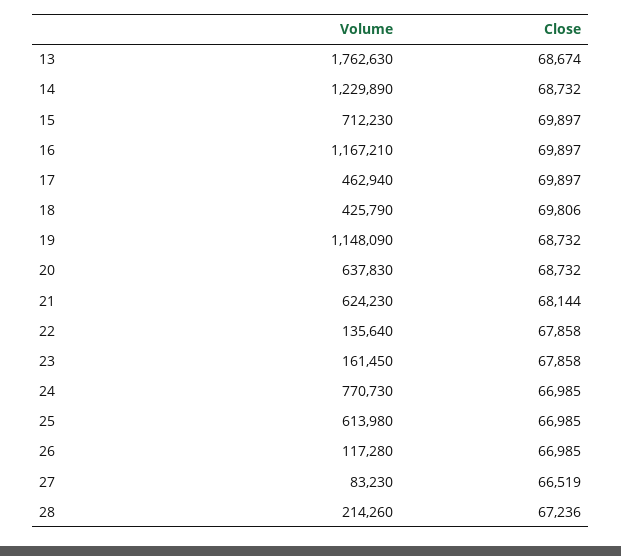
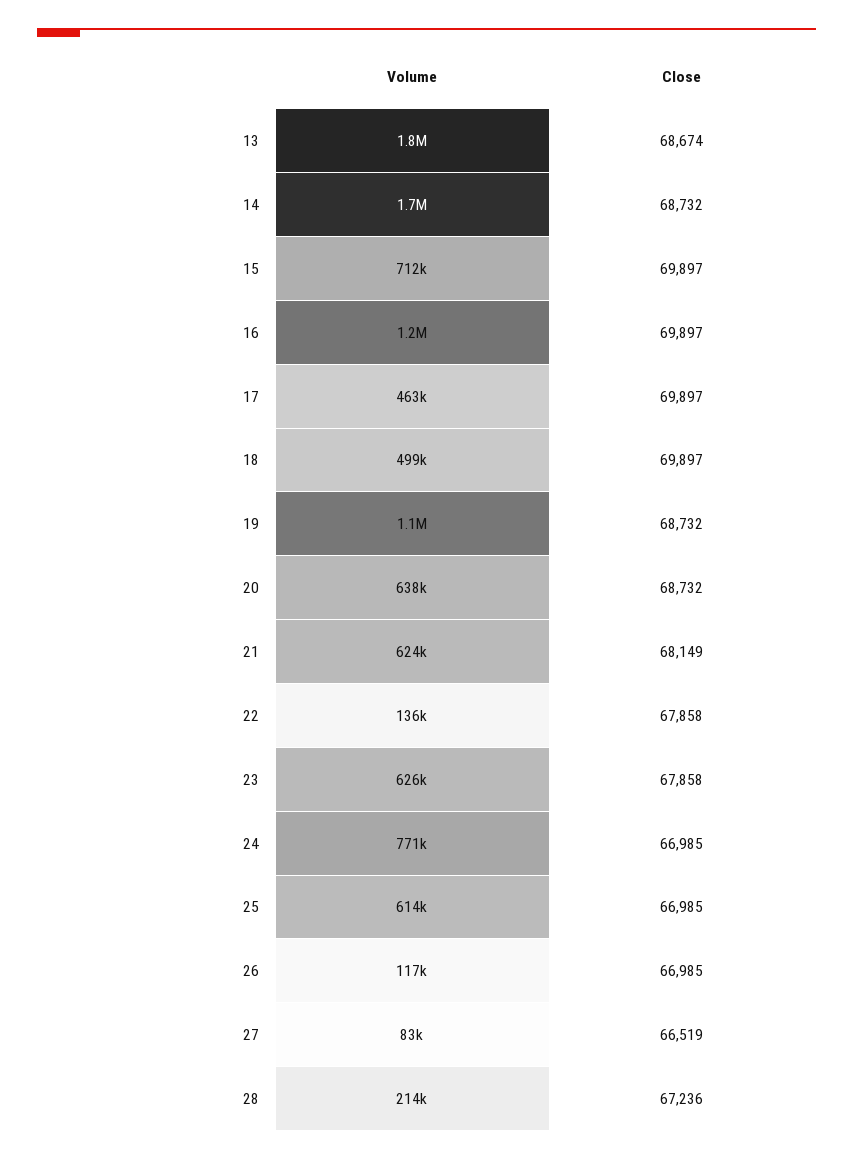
  {
    "Volume": {
      "13": 1762630,
-     "14": 1229890,
+     "14": 1700000,
      "15": 712230,
      "16": 1167210,
      "17": 462940,
-     "18": 425790,
+     "18": 499000,
      "19": 1148090,
      "20": 637830,
      "21": 624230,
      "22": 135640,
-     "23": 161450,
+     "23": 626000,
      "24": 770730,
      "25": 613980,
      "26": 117280,
      "27": 83230,
      "28": 214260
    },
    "Close": {
      "13": 68674,
      "14": 68732,
      "15": 69897,
      "16": 69897,
      "17": 69897,
-     "18": 69806,
+     "18": 69897,
      "19": 68732,
      "20": 68732,
-     "21": 68144,
+     "21": 68149,
      "22": 67858,
      "23": 67858,
      "24": 66985,
      "25": 66985,
      "26": 66985,
      "27": 66519,
      "28": 67236
    }
  }

